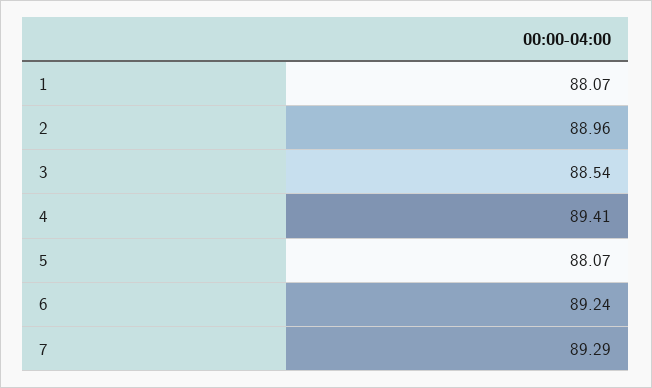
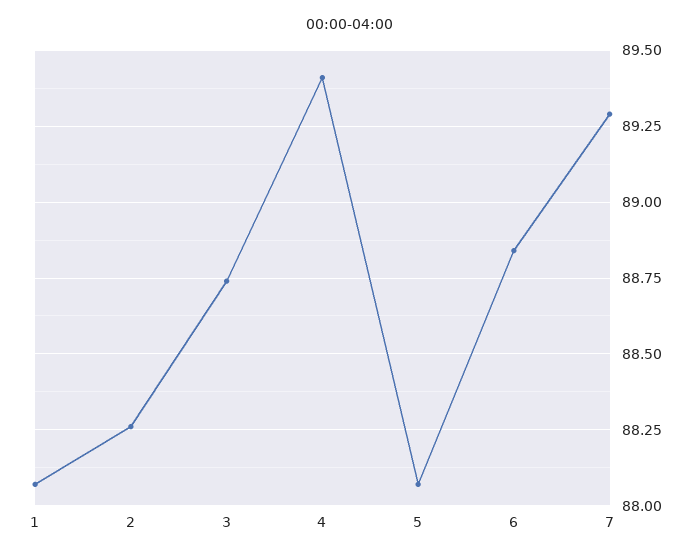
  {
    "1": 88.07,
-   "2": 88.96,
+   "2": 88.25,
-   "3": 88.54,
+   "3": 88.75,
    "4": 89.41,
    "5": 88.07,
-   "6": 89.24,
+   "6": 88.85,
    "7": 89.29
  }

